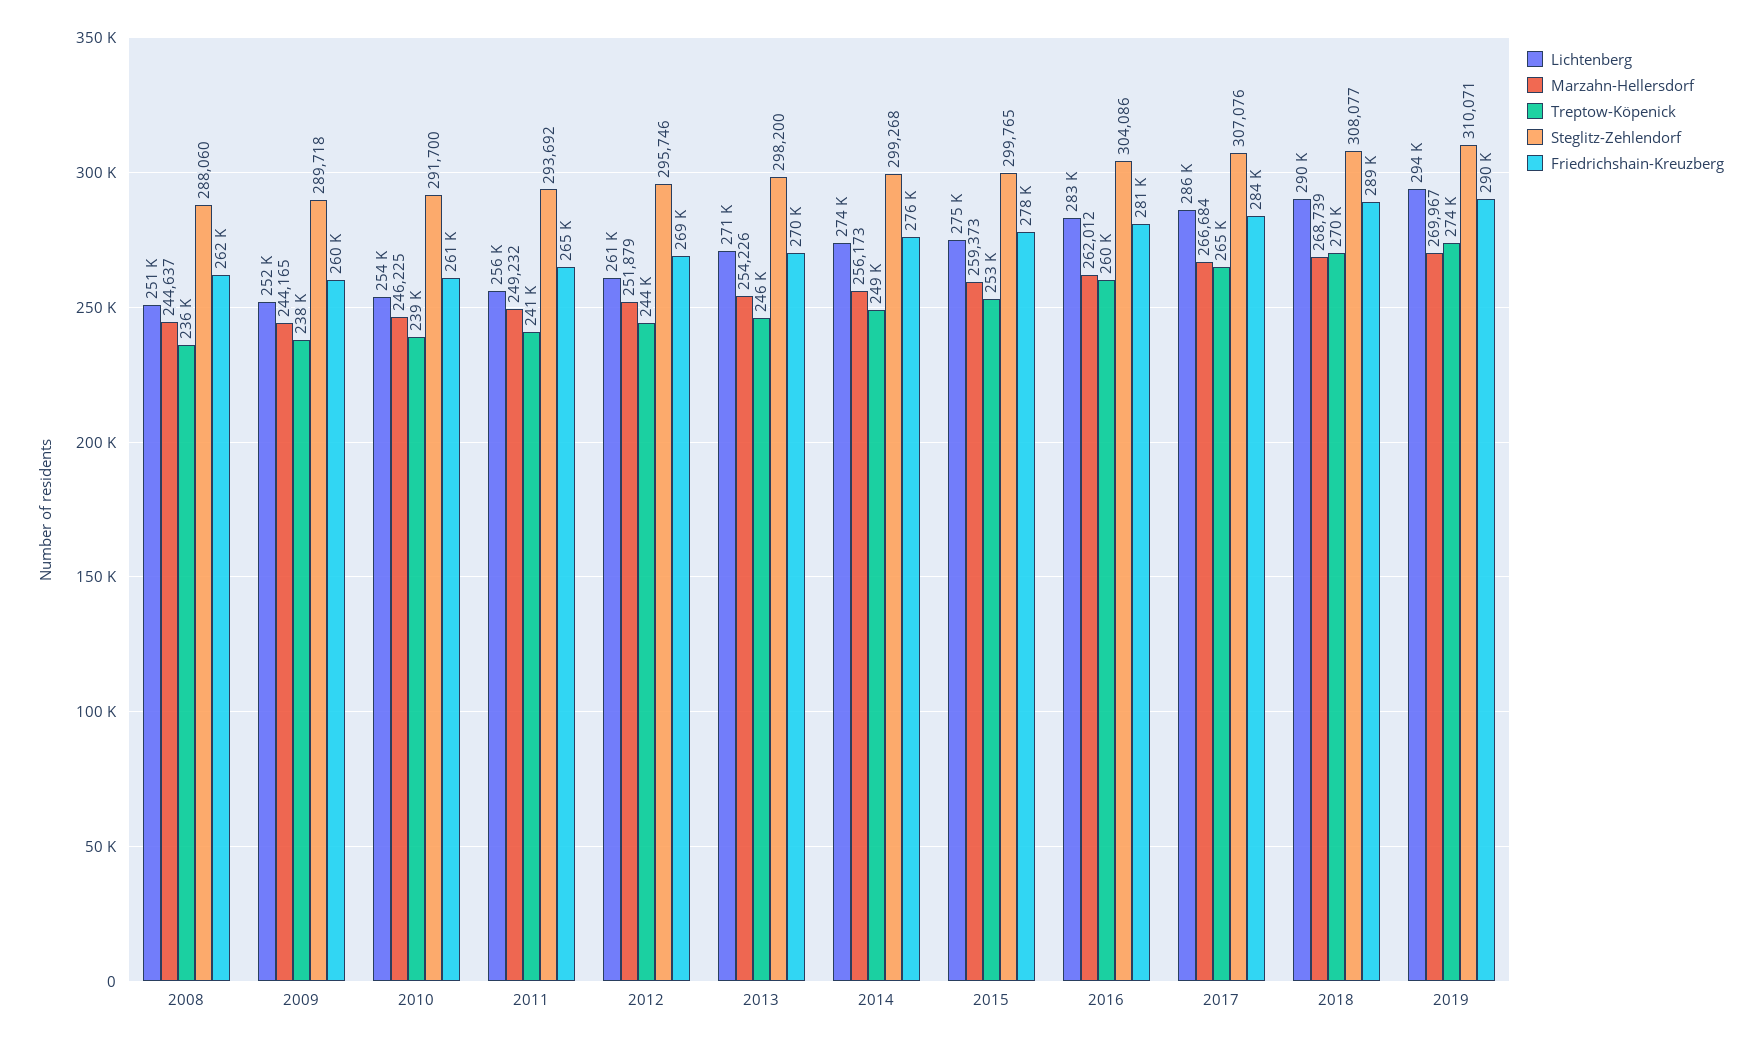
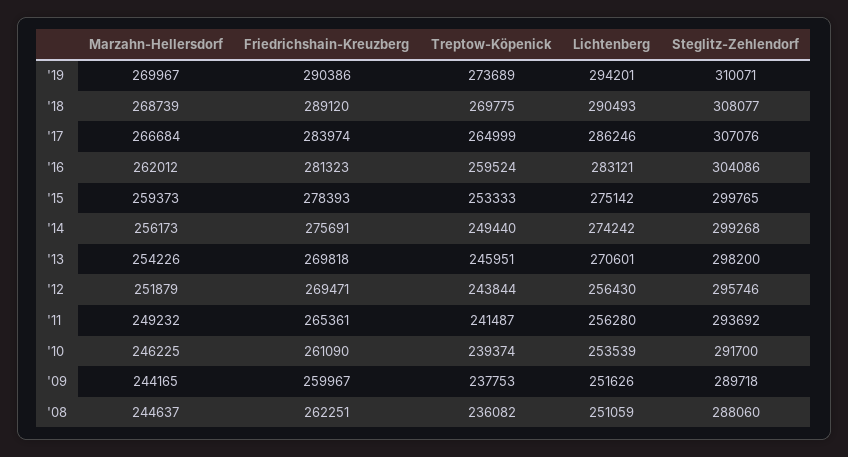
  {
    "Lichtenberg": {
      "2008": 251059,
      "2009": 251626,
      "2010": 253539,
      "2011": 256280,
-     "2012": 261000,
+     "2012": 256430,
      "2013": 270601,
      "2014": 274242,
      "2015": 275142,
      "2016": 283121,
      "2017": 286246,
      "2018": 290493,
      "2019": 294201
    },
    "Marzahn-Hellersdorf": {
      "2008": 244637,
      "2009": 244165,
      "2010": 246225,
      "2011": 249232,
      "2012": 251879,
      "2013": 254226,
      "2014": 256173,
      "2015": 259373,
      "2016": 262012,
      "2017": 266684,
      "2018": 268739,
      "2019": 269967
    },
    "Treptow-Köpenick": {
      "2008": 236082,
      "2009": 237753,
      "2010": 239374,
      "2011": 241487,
      "2012": 243844,
      "2013": 245951,
      "2014": 249440,
      "2015": 253333,
      "2016": 259524,
      "2017": 264999,
      "2018": 269775,
      "2019": 273689
    },
    "Steglitz-Zehlendorf": {
      "2008": 288060,
      "2009": 289718,
      "2010": 291700,
      "2011": 293692,
      "2012": 295746,
      "2013": 298200,
      "2014": 299268,
      "2015": 299765,
      "2016": 304086,
      "2017": 307076,
      "2018": 308077,
      "2019": 310071
    },
    "Friedrichshain-Kreuzberg": {
      "2008": 262251,
      "2009": 259967,
      "2010": 261090,
      "2011": 265361,
      "2012": 269471,
      "2013": 269818,
      "2014": 275691,
      "2015": 278393,
      "2016": 281323,
      "2017": 283974,
      "2018": 289120,
      "2019": 290386
    }
  }

